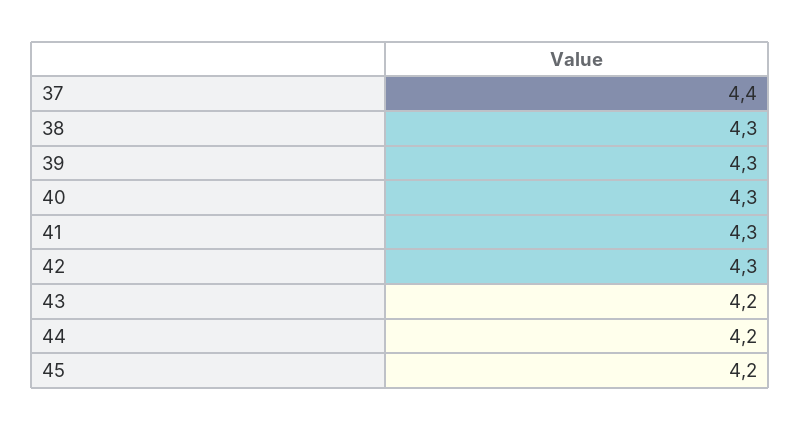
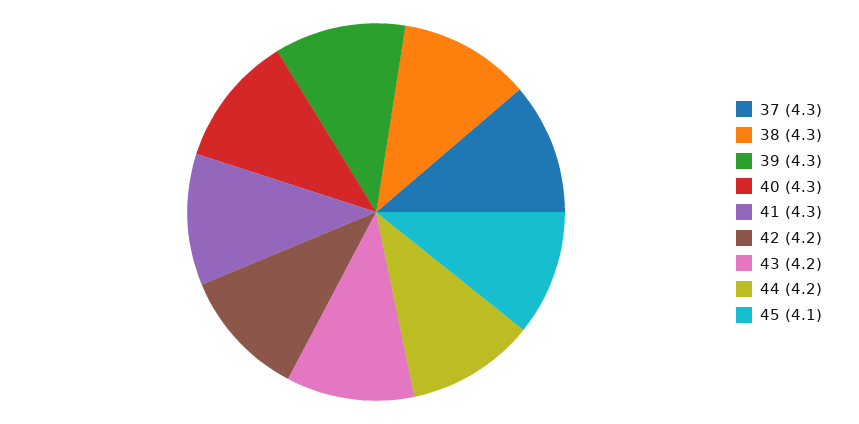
  {
-   "37": 4.4,
+   "37": 4.3,
    "38": 4.3,
    "39": 4.3,
    "40": 4.3,
    "41": 4.3,
-   "42": 4.3,
+   "42": 4.2,
    "43": 4.2,
    "44": 4.2,
-   "45": 4.2
+   "45": 4.1
  }

